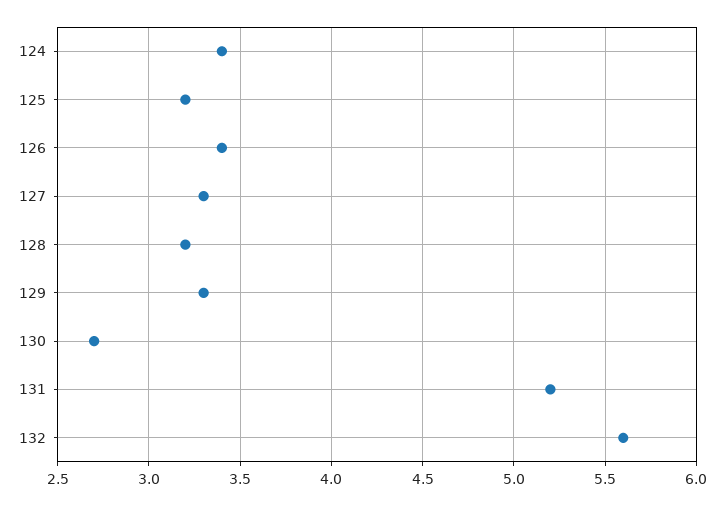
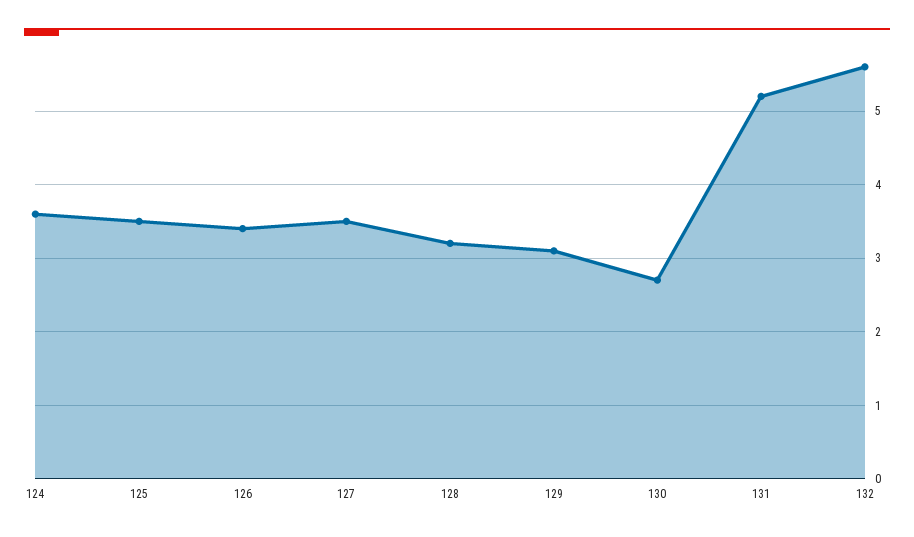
  {
-   "124": 3.4,
+   "124": 3.6,
-   "125": 3.2,
+   "125": 3.5,
    "126": 3.4,
-   "127": 3.3,
+   "127": 3.5,
    "128": 3.2,
-   "129": 3.3,
+   "129": 3.1,
    "130": 2.7,
    "131": 5.2,
    "132": 5.6
  }

